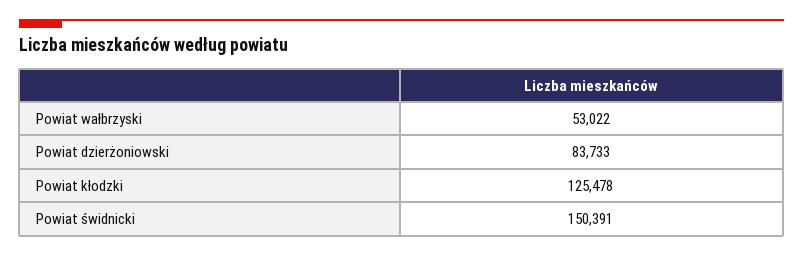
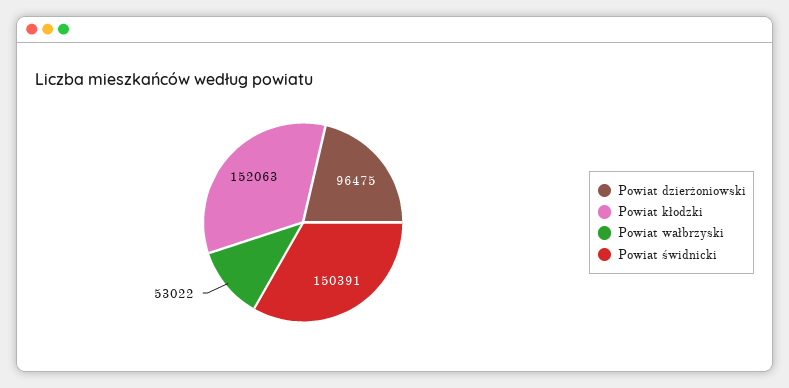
  {
    "Powiat wałbrzyski": 53022,
-   "Powiat dzierżoniowski": 83733,
+   "Powiat dzierżoniowski": 96475,
-   "Powiat kłodzki": 125478,
+   "Powiat kłodzki": 152063,
    "Powiat świdnicki": 150391
  }

